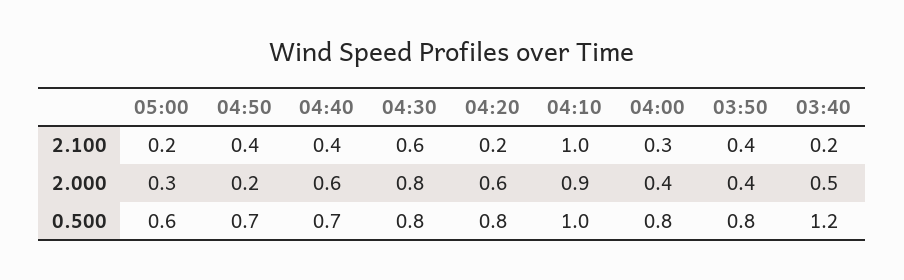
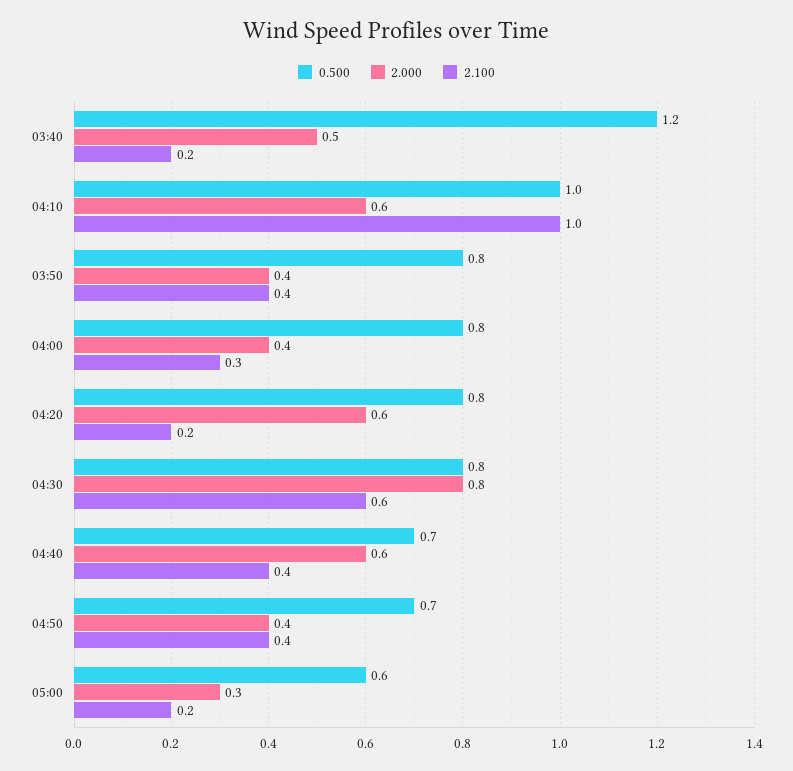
  {
    "2.100": {
      "05:00": 0.2,
      "04:50": 0.4,
      "04:40": 0.4,
      "04:30": 0.6,
      "04:20": 0.2,
      "04:10": 1,
      "04:00": 0.3,
      "03:50": 0.4,
      "03:40": 0.2
    },
    "2.000": {
      "05:00": 0.3,
-     "04:50": 0.2,
+     "04:50": 0.4,
      "04:40": 0.6,
      "04:30": 0.8,
      "04:20": 0.6,
-     "04:10": 0.9,
+     "04:10": 0.6,
      "04:00": 0.4,
      "03:50": 0.4,
      "03:40": 0.5
    },
    "0.500": {
      "05:00": 0.6,
      "04:50": 0.7,
      "04:40": 0.7,
      "04:30": 0.8,
      "04:20": 0.8,
      "04:10": 1,
      "04:00": 0.8,
      "03:50": 0.8,
      "03:40": 1.2
    }
  }

